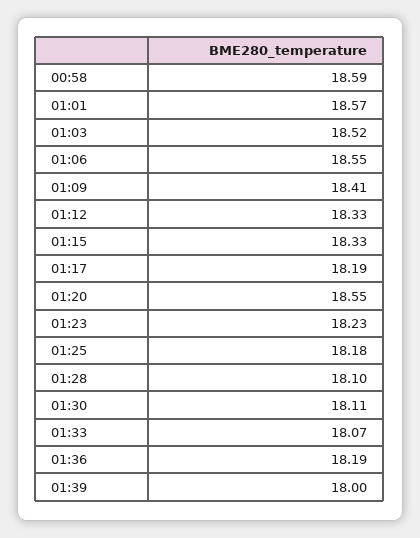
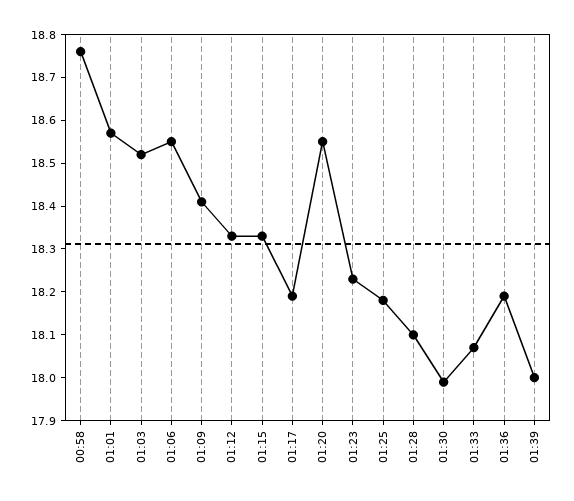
  {
-   "00:58": 18.59,
+   "00:58": 18.75,
    "01:01": 18.57,
    "01:03": 18.52,
    "01:06": 18.55,
    "01:09": 18.41,
    "01:12": 18.33,
    "01:15": 18.33,
    "01:17": 18.19,
    "01:20": 18.55,
    "01:23": 18.23,
    "01:25": 18.18,
    "01:28": 18.1,
-   "01:30": 18.11,
+   "01:30": 18,
    "01:33": 18.07,
    "01:36": 18.19,
    "01:39": 18
  }

